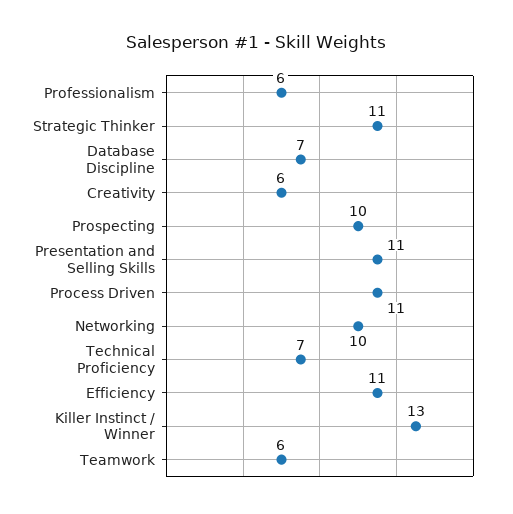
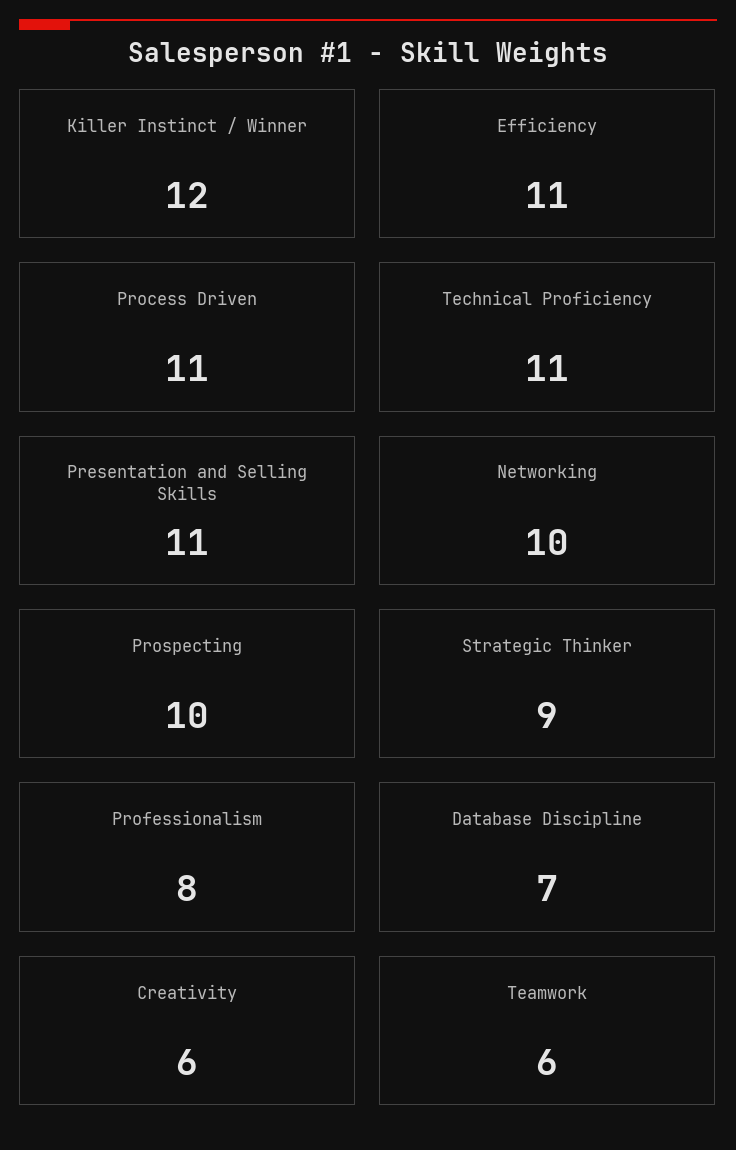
  {
-   "Professionalism": 6,
+   "Professionalism": 8,
-   "Strategic Thinker": 11,
+   "Strategic Thinker": 9,
    "Database Discipline": 7,
    "Creativity": 6,
    "Prospecting": 10,
    "Presentation and Selling Skills": 11,
    "Process Driven": 11,
    "Networking": 10,
-   "Technical Proficiency": 7,
+   "Technical Proficiency": 11,
    "Efficiency": 11,
-   "Killer Instinct / Winner": 13,
+   "Killer Instinct / Winner": 12,
    "Teamwork": 6
  }

